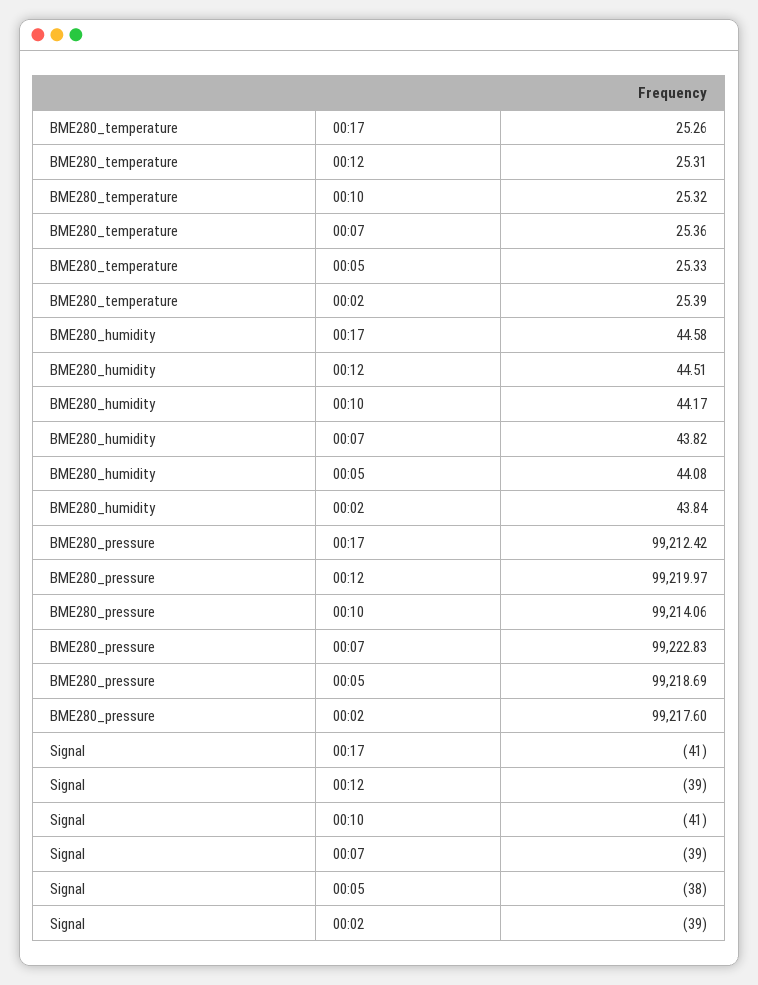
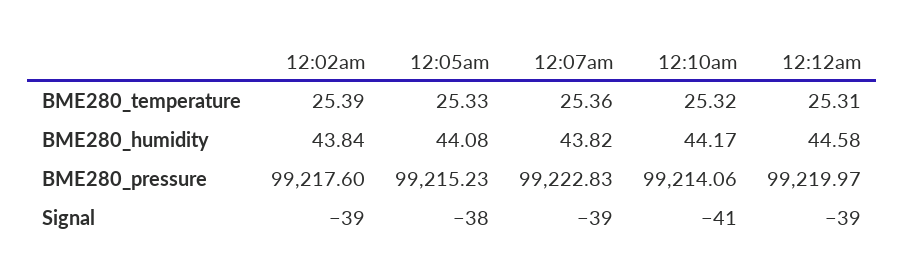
  {
    "BME280_temperature": {
-     "00:17": 25.26,
      "00:12": 25.31,
      "00:10": 25.32,
      "00:07": 25.36,
      "00:05": 25.33,
      "00:02": 25.39
    },
    "BME280_humidity": {
-     "00:17": 44.58,
-     "00:12": 44.51,
+     "00:12": 44.58,
      "00:10": 44.17,
      "00:07": 43.82,
      "00:05": 44.08,
      "00:02": 43.84
    },
    "BME280_pressure": {
-     "00:17": 99212.42,
      "00:12": 99219.97,
      "00:10": 99214.06,
      "00:07": 99222.83,
-     "00:05": 99218.69,
+     "00:05": 99215.23,
      "00:02": 99217.6
    },
    "Signal": {
-     "00:17": -41,
      "00:12": -39,
      "00:10": -41,
      "00:07": -39,
      "00:05": -38,
      "00:02": -39
    }
  }

